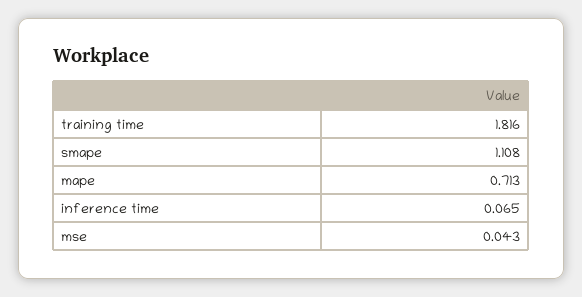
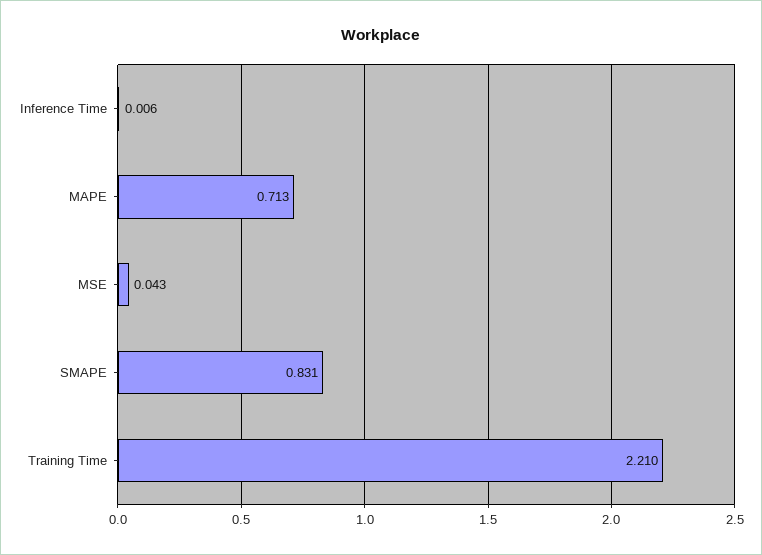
  {
-   "training time": 1.816,
+   "training time": 2.21,
-   "smape": 1.108,
+   "smape": 0.831,
    "mape": 0.713,
-   "inference time": 0.065,
+   "inference time": 0.006,
    "mse": 0.043
  }

